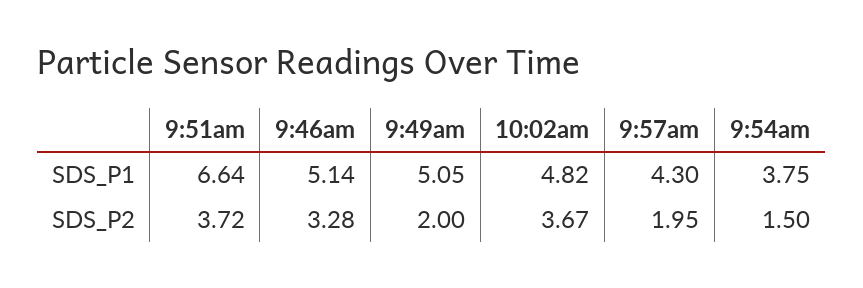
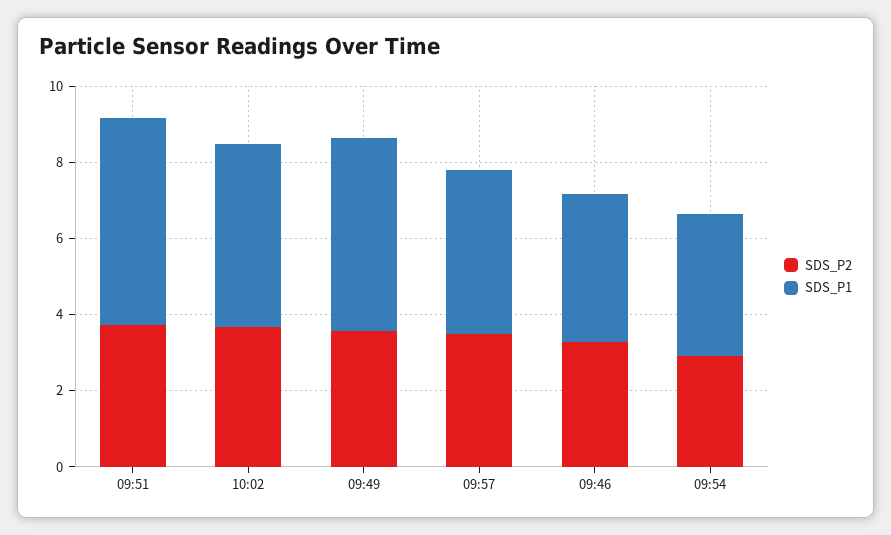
  {
    "SDS_P1": {
-     "9:51am": 6.64,
+     "9:51am": 5.5,
-     "9:46am": 5.14,
+     "9:46am": 4,
      "9:49am": 5.05,
      "10:02am": 4.82,
      "9:57am": 4.3,
      "9:54am": 3.75
    },
    "SDS_P2": {
      "9:51am": 3.72,
      "9:46am": 3.28,
-     "9:49am": 2,
+     "9:49am": 3.5,
      "10:02am": 3.67,
-     "9:57am": 1.95,
+     "9:57am": 3.5,
-     "9:54am": 1.5
+     "9:54am": 3
    }
  }

